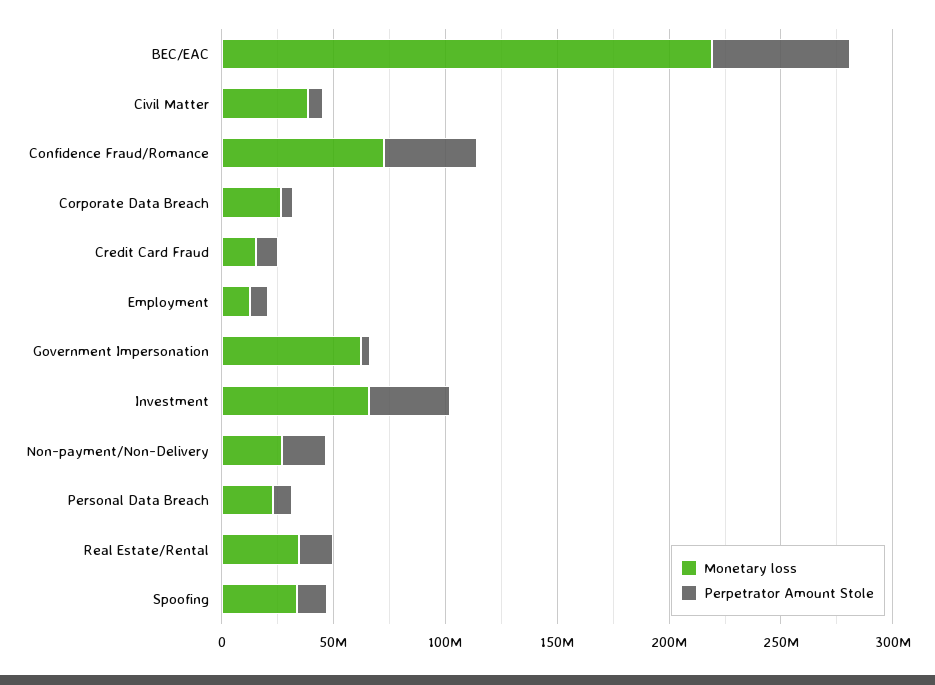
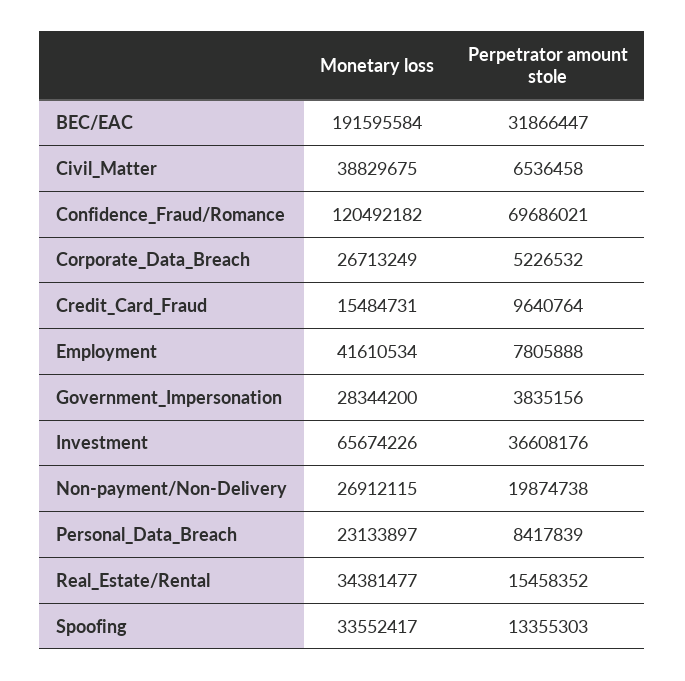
  {
    "Monetary loss": {
-     "BEC/EAC": 220000000,
+     "BEC/EAC": 191595584,
      "Civil Matter": 38829675,
-     "Confidence Fraud/Romance": 70000000,
+     "Confidence Fraud/Romance": 120492182,
      "Corporate Data Breach": 26713249,
      "Credit Card Fraud": 15484731,
-     "Employment": 10000000,
+     "Employment": 41610534,
-     "Government Impersonation": 60000000,
+     "Government Impersonation": 28344200,
      "Investment": 65674226,
      "Non-payment/Non-Delivery": 26912115,
      "Personal Data Breach": 23133897,
      "Real Estate/Rental": 34381477,
      "Spoofing": 33552417
    },
    "Perpetrator Amount Stole": {
-     "BEC/EAC": 60000000,
+     "BEC/EAC": 31866447,
      "Civil Matter": 6536458,
-     "Confidence Fraud/Romance": 40000000,
+     "Confidence Fraud/Romance": 69686021,
      "Corporate Data Breach": 5226532,
      "Credit Card Fraud": 9640764,
      "Employment": 7805888,
      "Government Impersonation": 3835156,
      "Investment": 36608176,
      "Non-payment/Non-Delivery": 19874738,
      "Personal Data Breach": 8417839,
      "Real Estate/Rental": 15458352,
      "Spoofing": 13355303
    }
  }

